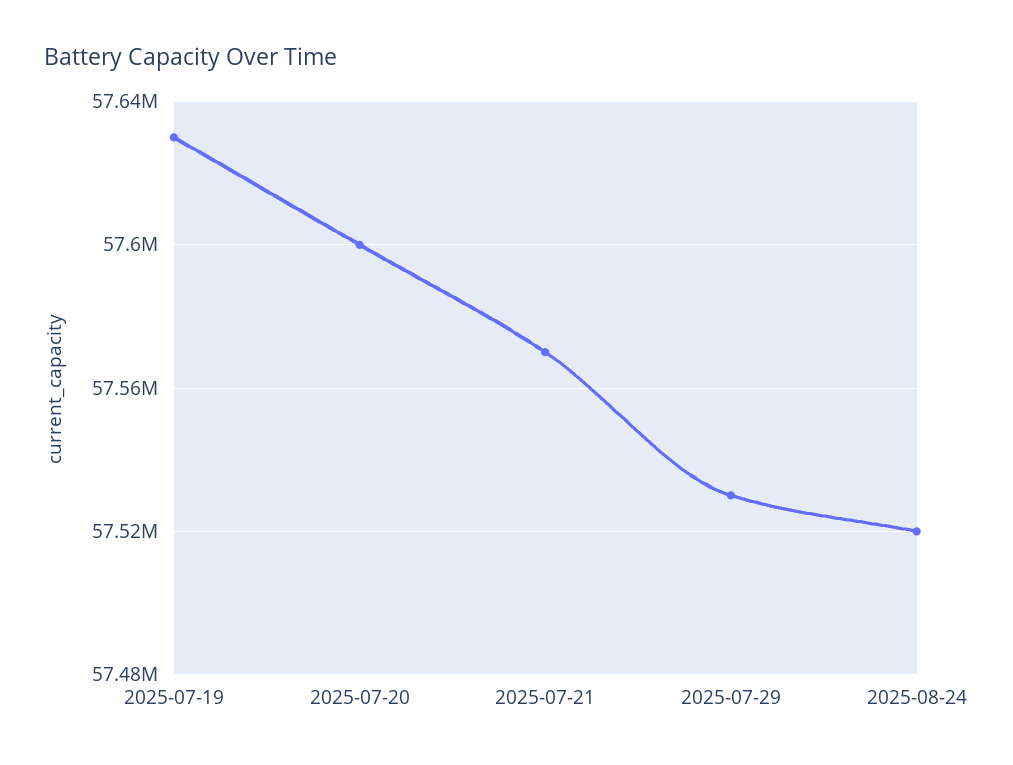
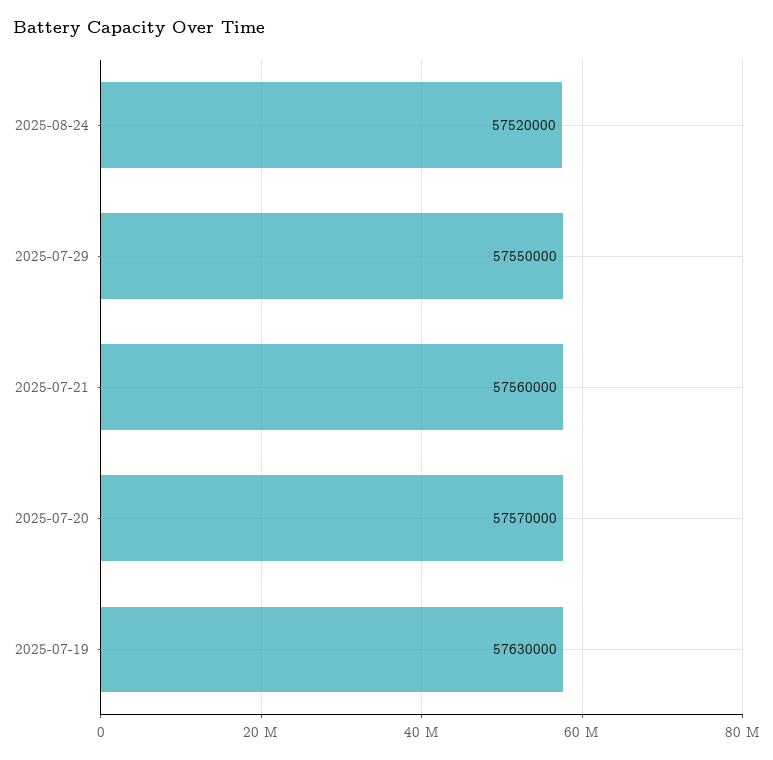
  {
    "2025-07-19": 57630000,
-   "2025-07-20": 57600000,
+   "2025-07-20": 57570000,
-   "2025-07-21": 57570000,
+   "2025-07-21": 57560000,
-   "2025-07-29": 57530000,
+   "2025-07-29": 57550000,
    "2025-08-24": 57520000
  }

